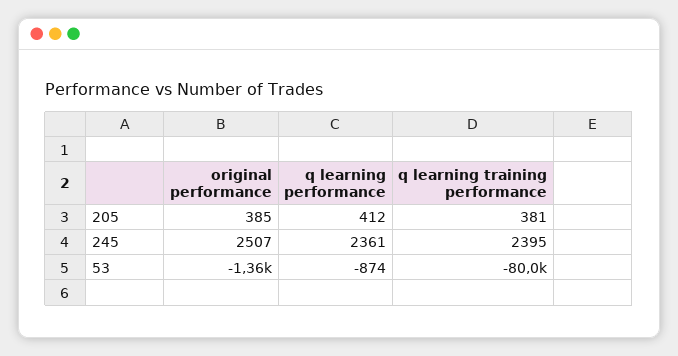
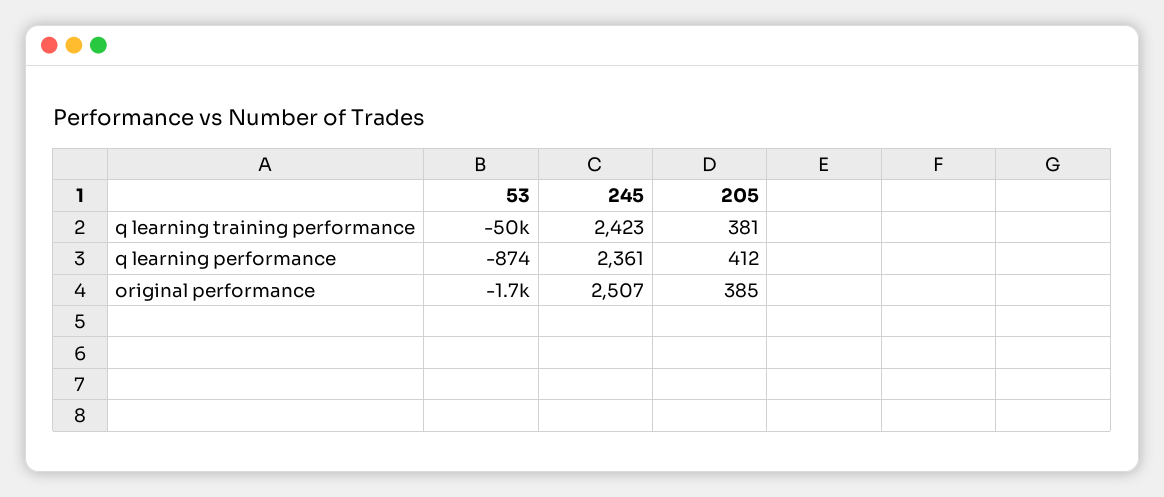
  {
    "original performance": {
      "205": 385,
      "245": 2507,
-     "53": -1360
+     "53": -1700
    },
    "q learning performance": {
      "205": 412,
      "245": 2361,
      "53": -874
    },
    "q learning training performance": {
      "205": 381,
-     "245": 2395,
+     "245": 2423,
-     "53": -80000
+     "53": -50000
    }
  }

